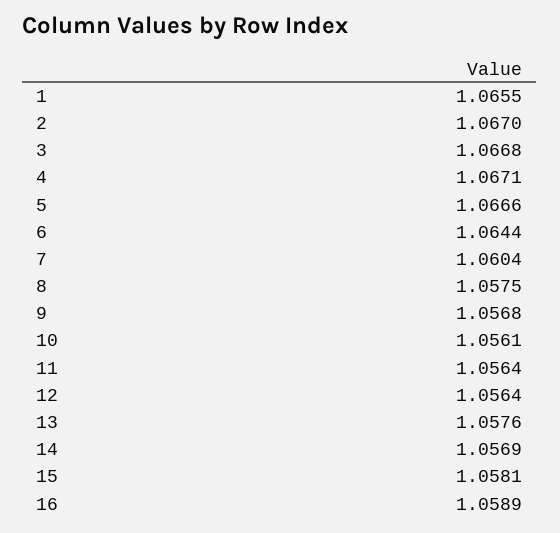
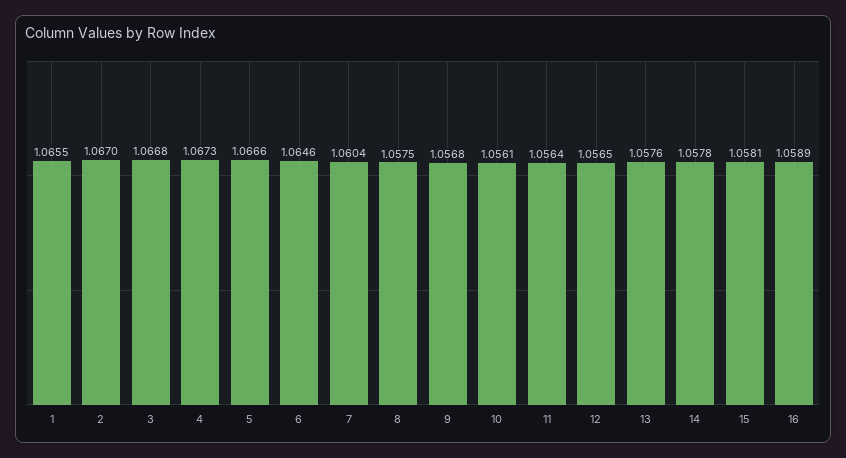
  {
    "1": 1.0655,
    "2": 1.067,
    "3": 1.0668,
-   "4": 1.0671,
+   "4": 1.0673,
    "5": 1.0666,
-   "6": 1.0644,
+   "6": 1.0646,
    "7": 1.0604,
    "8": 1.0575,
    "9": 1.0568,
    "10": 1.0561,
    "11": 1.0564,
-   "12": 1.0564,
+   "12": 1.0565,
    "13": 1.0576,
-   "14": 1.0569,
+   "14": 1.0578,
    "15": 1.0581,
    "16": 1.0589
  }

